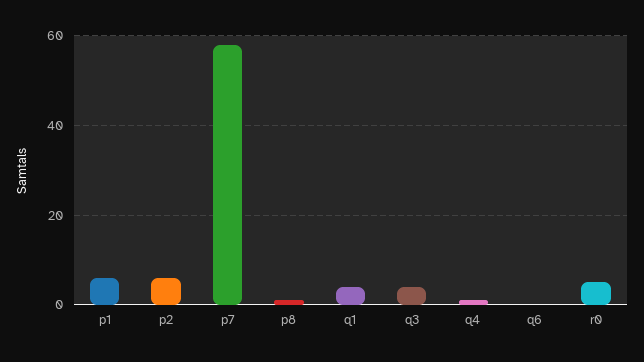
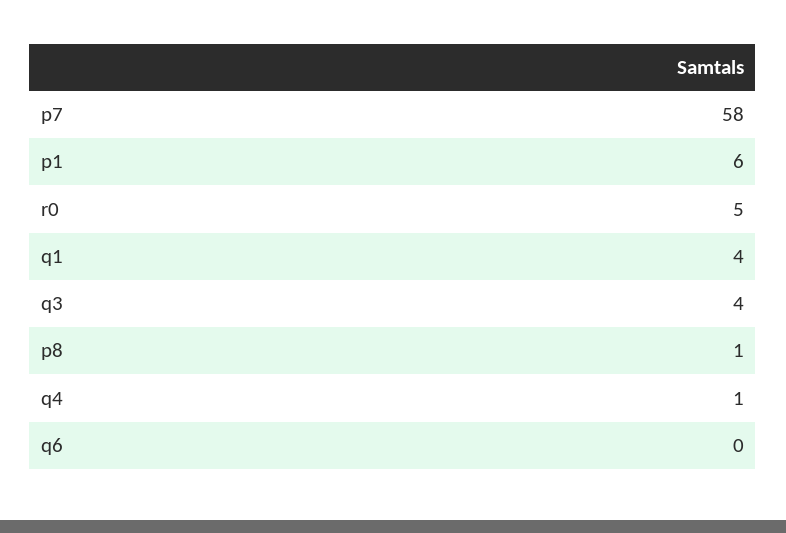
  {
    "p1": 6,
-   "p2": 5,
    "p7": 58,
    "p8": 1,
    "q1": 4,
    "q3": 4,
    "q4": 1,
    "q6": 0,
    "r0": 5
  }

